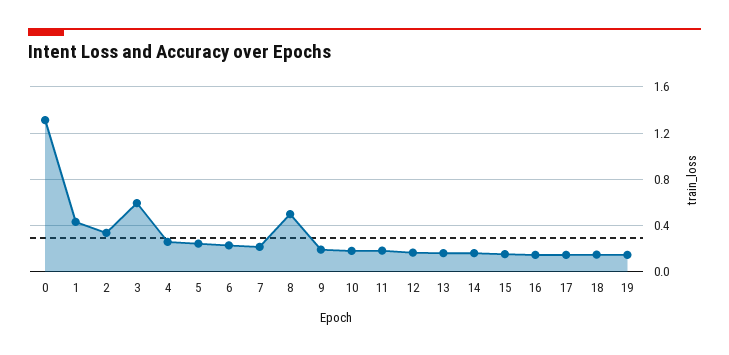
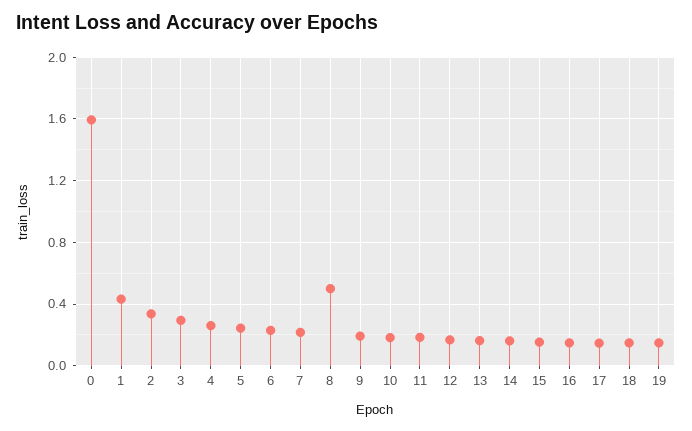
  {
-   "0": 1.3,
+   "0": 1.6,
    "1": 0.45,
    "2": 0.35,
-   "3": 0.6,
+   "3": 0.3,
    "4": 0.25,
    "5": 0.25,
    "6": 0.25,
    "7": 0.2,
    "8": 0.5,
    "9": 0.2,
    "10": 0.2,
    "11": 0.2,
    "12": 0.15,
    "13": 0.15,
    "14": 0.15,
    "15": 0.15,
    "16": 0.15,
    "17": 0.15,
    "18": 0.15,
    "19": 0.15
  }

